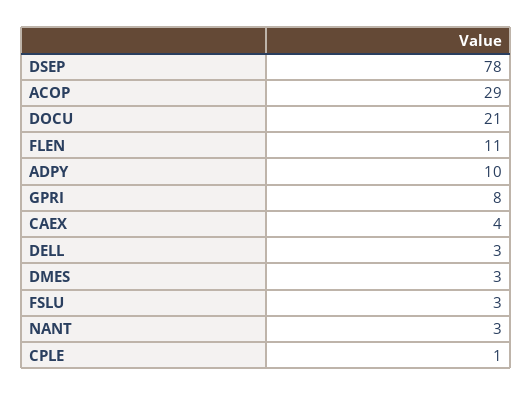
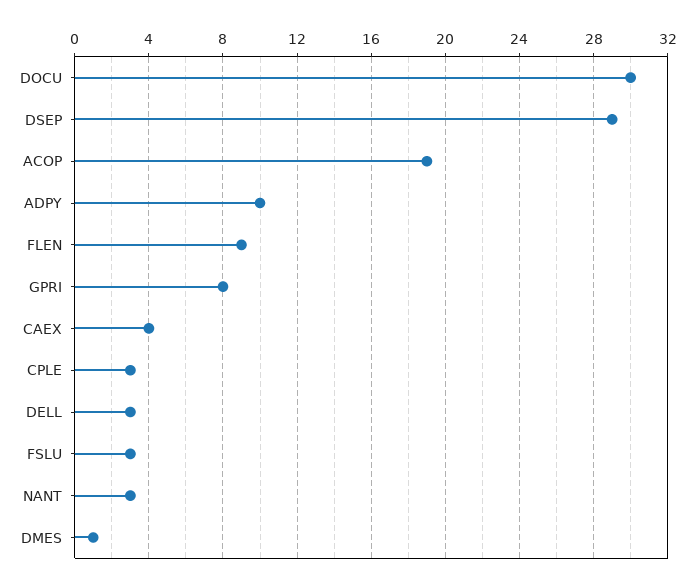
  {
-   "DSEP": 78,
+   "DSEP": 29,
-   "ACOP": 29,
+   "ACOP": 19,
-   "DOCU": 21,
+   "DOCU": 30,
-   "FLEN": 11,
+   "FLEN": 9,
    "ADPY": 10,
    "GPRI": 8,
    "CAEX": 4,
    "DELL": 3,
-   "DMES": 3,
+   "DMES": 1,
    "FSLU": 3,
    "NANT": 3,
-   "CPLE": 1
+   "CPLE": 3
  }

